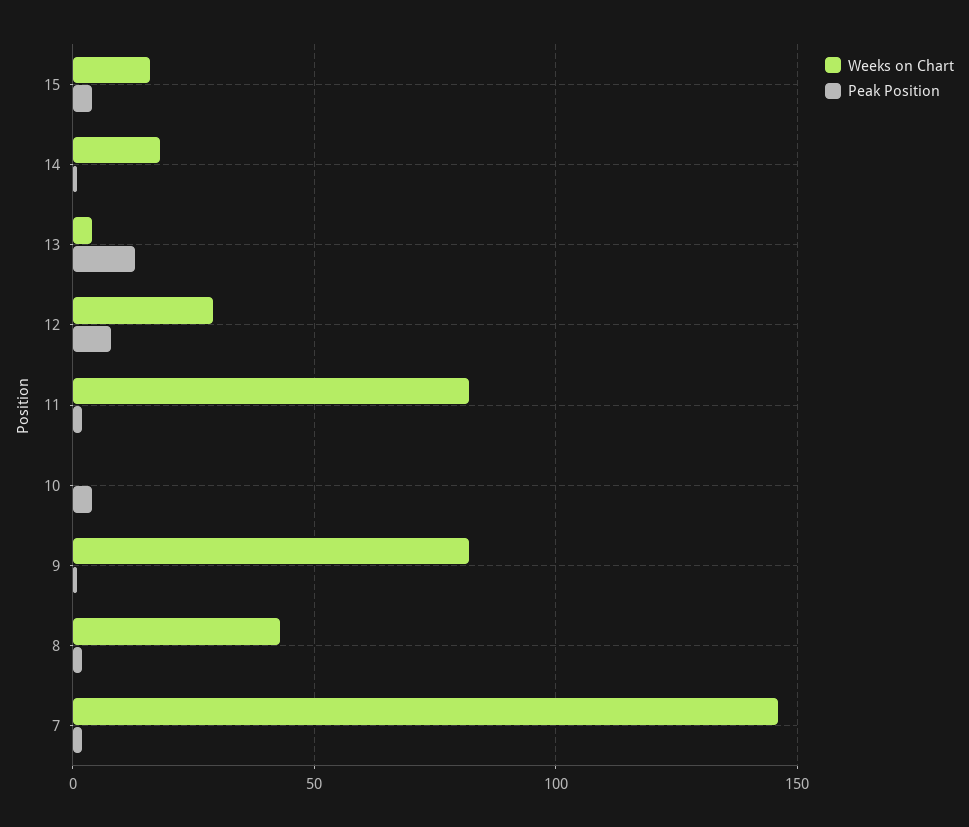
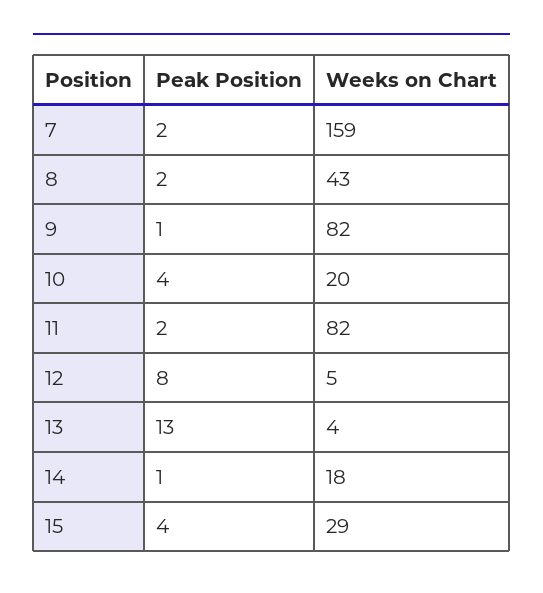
  {
    "Weeks on Chart": {
-     "15": 15,
+     "15": 29,
      "14": 18,
      "13": 4,
-     "12": 30,
+     "12": 5,
      "11": 82,
-     "10": 0,
+     "10": 20,
      "9": 82,
      "8": 43,
-     "7": 145
+     "7": 159
    },
    "Peak Position": {
      "15": 4,
      "14": 1,
      "13": 13,
      "12": 8,
      "11": 2,
      "10": 4,
      "9": 1,
      "8": 2,
      "7": 2
    }
  }

